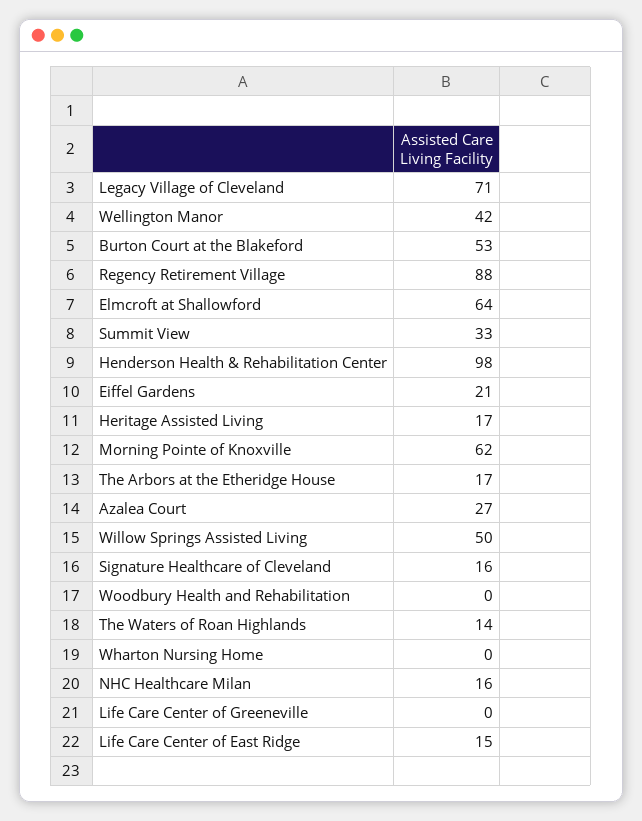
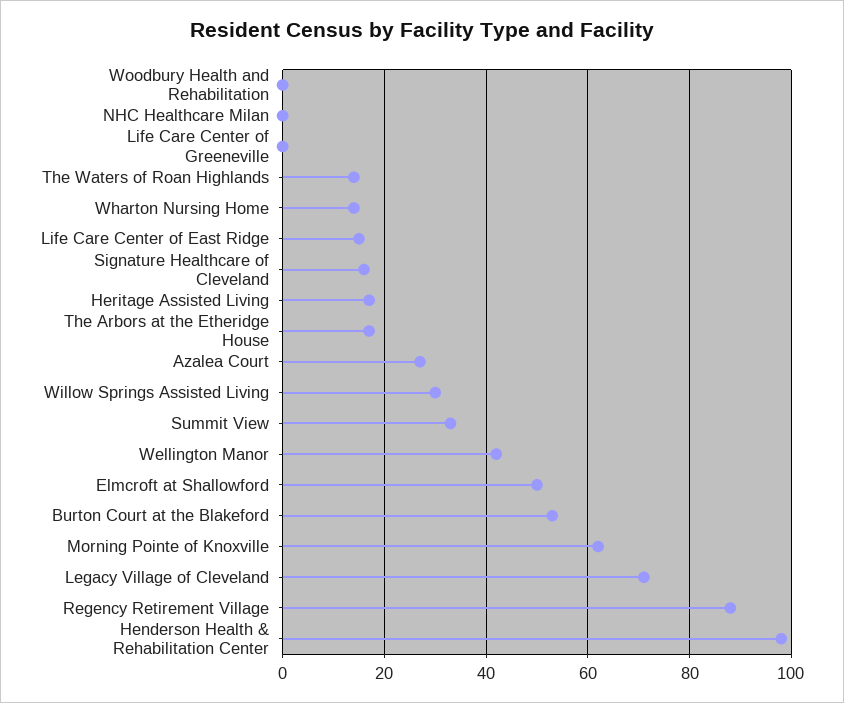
  {
    "Legacy Village of Cleveland": 71,
    "Wellington Manor": 42,
    "Burton Court at the Blakeford": 53,
    "Regency Retirement Village": 88,
-   "Elmcroft at Shallowford": 64,
+   "Elmcroft at Shallowford": 50,
    "Summit View": 33,
    "Henderson Health & Rehabilitation Center": 98,
-   "Eiffel Gardens": 21,
    "Heritage Assisted Living": 17,
    "Morning Pointe of Knoxville": 62,
    "The Arbors at the Etheridge House": 17,
    "Azalea Court": 27,
-   "Willow Springs Assisted Living": 50,
+   "Willow Springs Assisted Living": 30,
    "Signature Healthcare of Cleveland": 16,
    "Woodbury Health and Rehabilitation": 0,
    "The Waters of Roan Highlands": 14,
-   "Wharton Nursing Home": 0,
+   "Wharton Nursing Home": 15,
-   "NHC Healthcare Milan": 16,
+   "NHC Healthcare Milan": 0,
    "Life Care Center of Greeneville": 0,
    "Life Care Center of East Ridge": 15
  }

